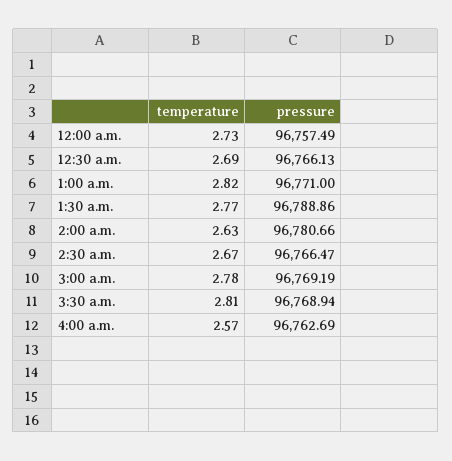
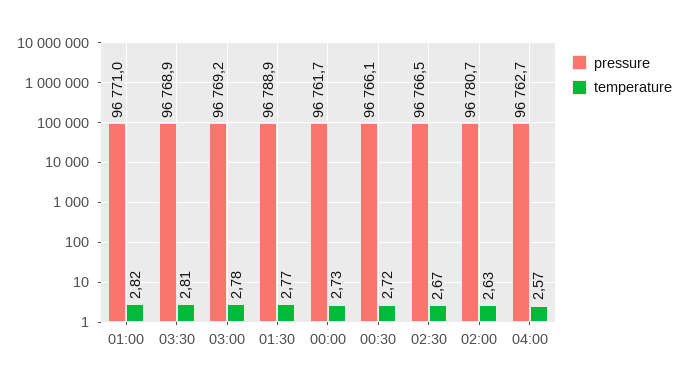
  {
    "temperature": {
      "12:00 a.m.": 2.73,
-     "12:30 a.m.": 2.69,
+     "12:30 a.m.": 2.72,
      "1:00 a.m.": 2.82,
      "1:30 a.m.": 2.77,
      "2:00 a.m.": 2.63,
      "2:30 a.m.": 2.67,
      "3:00 a.m.": 2.78,
      "3:30 a.m.": 2.81,
      "4:00 a.m.": 2.57
    },
    "pressure": {
-     "12:00 a.m.": 96757.49,
+     "12:00 a.m.": 96761.7,
      "12:30 a.m.": 96766.13,
      "1:00 a.m.": 96771,
      "1:30 a.m.": 96788.86,
      "2:00 a.m.": 96780.66,
      "2:30 a.m.": 96766.47,
      "3:00 a.m.": 96769.19,
      "3:30 a.m.": 96768.94,
      "4:00 a.m.": 96762.69
    }
  }

